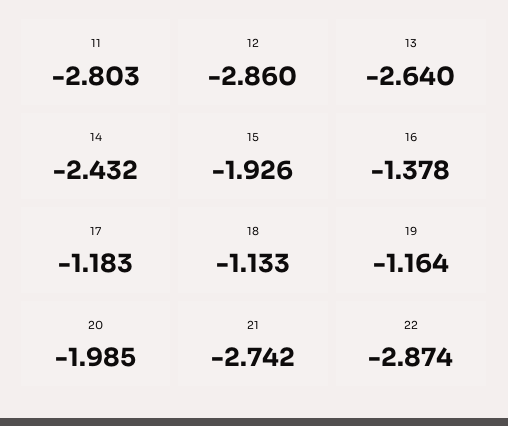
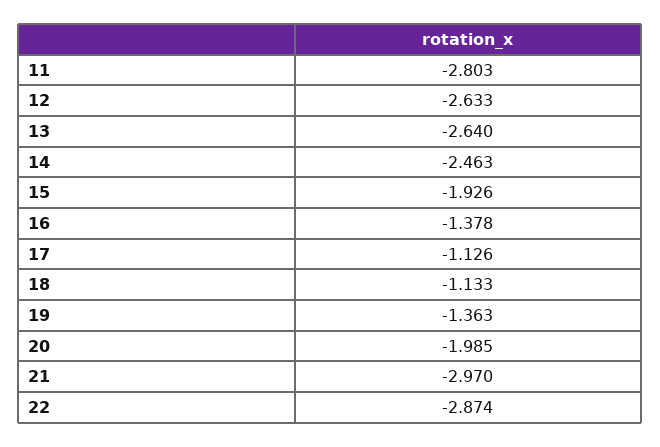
  {
    "11": -2.803,
-   "12": -2.86,
+   "12": -2.633,
    "13": -2.64,
-   "14": -2.432,
+   "14": -2.463,
    "15": -1.926,
    "16": -1.378,
-   "17": -1.183,
+   "17": -1.126,
    "18": -1.133,
-   "19": -1.164,
+   "19": -1.363,
    "20": -1.985,
-   "21": -2.742,
+   "21": -2.97,
    "22": -2.874
  }

